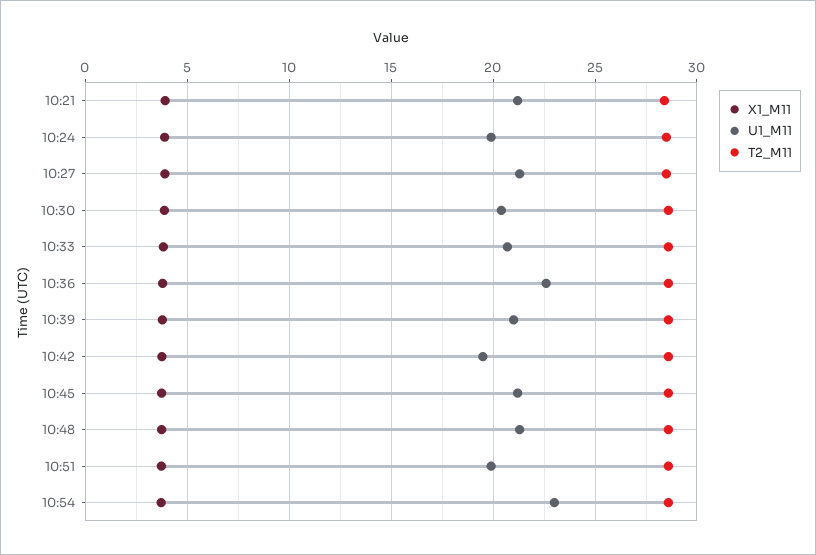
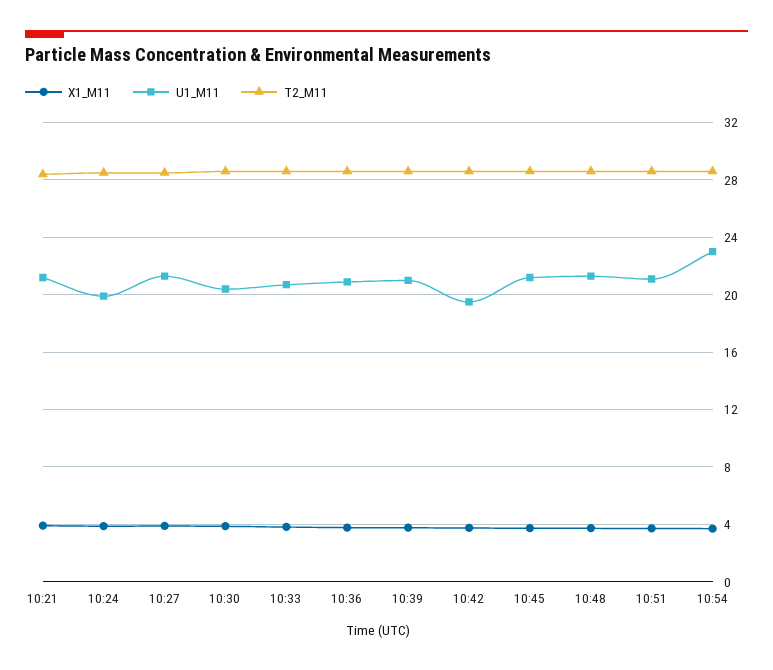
  {
    "X1_M11": {
      "10:21": 4,
      "10:24": 4,
      "10:27": 4,
      "10:30": 4,
      "10:33": 4,
      "10:36": 4,
      "10:39": 4,
      "10:42": 4,
      "10:45": 3.5,
      "10:48": 3.5,
      "10:51": 3.5,
      "10:54": 3.5
    },
    "U1_M11": {
      "10:21": 21,
      "10:24": 20,
      "10:27": 21.5,
      "10:30": 20.5,
      "10:33": 20.5,
-     "10:36": 22.5,
+     "10:36": 21,
      "10:39": 21,
      "10:42": 19.5,
      "10:45": 21,
      "10:48": 21.5,
-     "10:51": 20,
+     "10:51": 21,
      "10:54": 23
    },
    "T2_M11": {
      "10:21": 28.5,
      "10:24": 28.5,
      "10:27": 28.5,
      "10:30": 28.5,
      "10:33": 28.5,
      "10:36": 28.5,
      "10:39": 28.5,
      "10:42": 28.5,
      "10:45": 28.5,
      "10:48": 28.5,
      "10:51": 28.5,
      "10:54": 28.5
    }
  }

